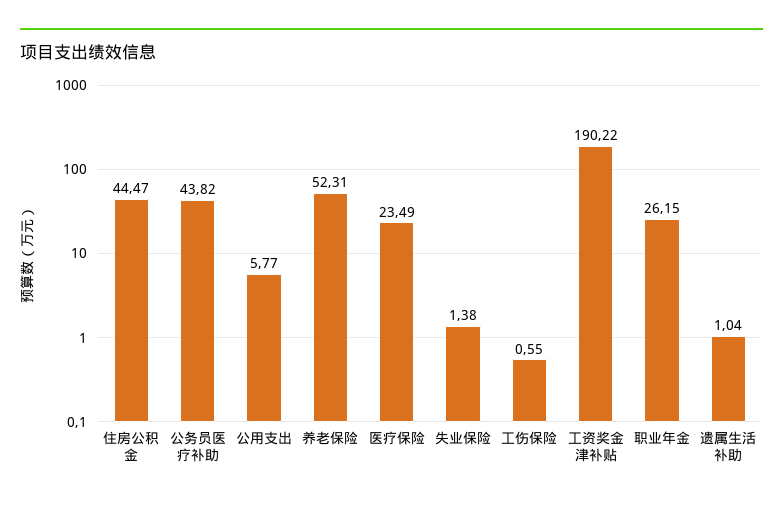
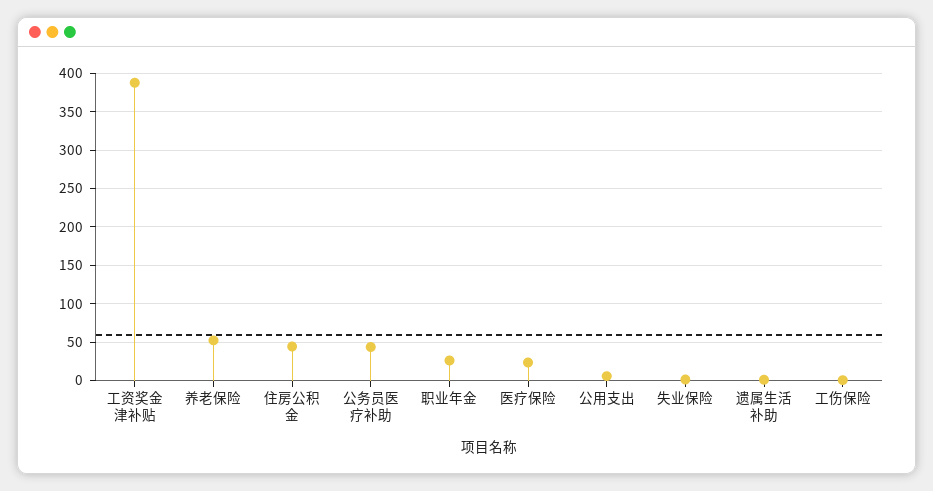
  {
    "住房公积金": 44.47,
    "公务员医疗补助": 43.82,
    "公用支出": 5.77,
    "养老保险": 52.31,
    "医疗保险": 23.49,
    "失业保险": 1.38,
    "工伤保险": 0.55,
-   "工资奖金津补贴": 190.22,
+   "工资奖金津补贴": 390,
    "职业年金": 26.15,
    "遗属生活补助": 1.04
  }

